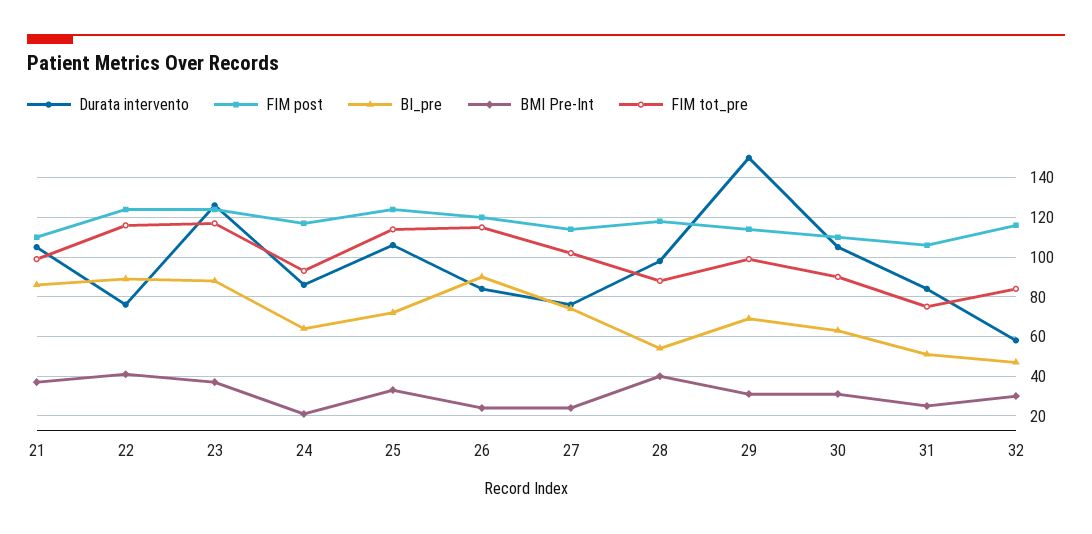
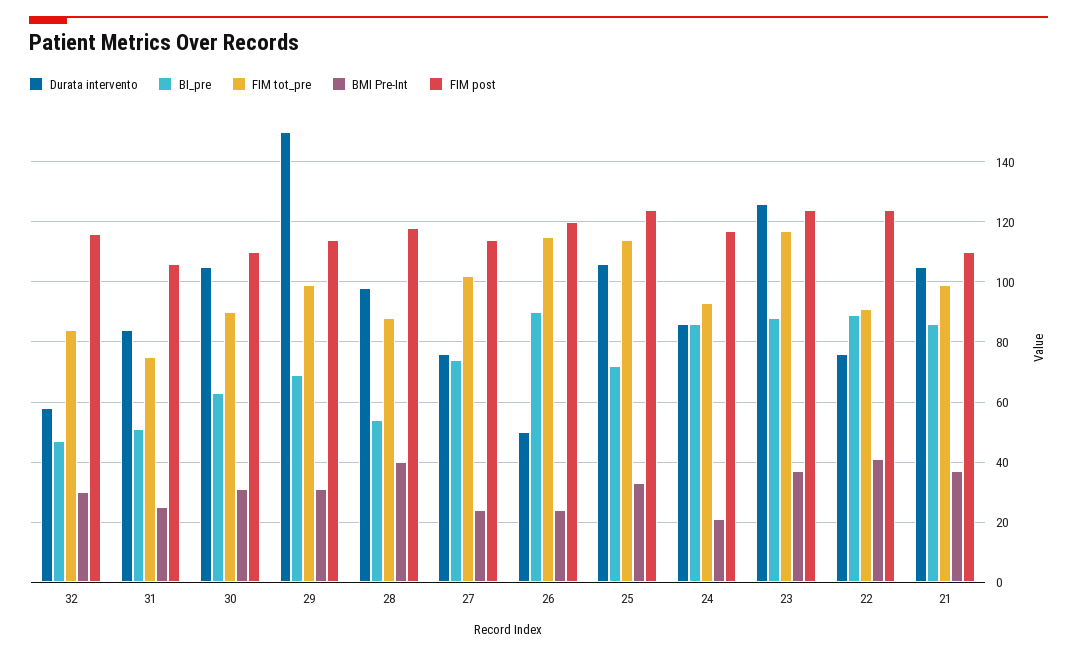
  {
    "Durata intervento": {
      "21": 105,
      "22": 75,
      "23": 125,
      "24": 85,
      "25": 105,
-     "26": 85,
+     "26": 50,
      "27": 75,
      "28": 100,
      "29": 150,
      "30": 105,
      "31": 85,
      "32": 60
    },
    "FIM post": {
      "21": 110,
      "22": 125,
      "23": 125,
      "24": 115,
      "25": 125,
      "26": 120,
      "27": 115,
      "28": 120,
      "29": 115,
      "30": 110,
      "31": 105,
      "32": 115
    },
    "BI_pre": {
      "21": 85,
      "22": 90,
      "23": 90,
-     "24": 65,
+     "24": 85,
      "25": 70,
      "26": 90,
      "27": 75,
      "28": 55,
      "29": 70,
      "30": 65,
      "31": 50,
      "32": 45
    },
    "BMI Pre-Int": {
      "21": 35,
      "22": 40,
      "23": 35,
      "24": 20,
      "25": 35,
      "26": 25,
      "27": 25,
      "28": 40,
      "29": 30,
      "30": 30,
      "31": 25,
      "32": 30
    },
    "FIM tot_pre": {
      "21": 100,
-     "22": 115,
+     "22": 90,
      "23": 115,
      "24": 95,
      "25": 115,
      "26": 115,
      "27": 100,
      "28": 90,
      "29": 100,
      "30": 90,
      "31": 75,
      "32": 85
    }
  }

